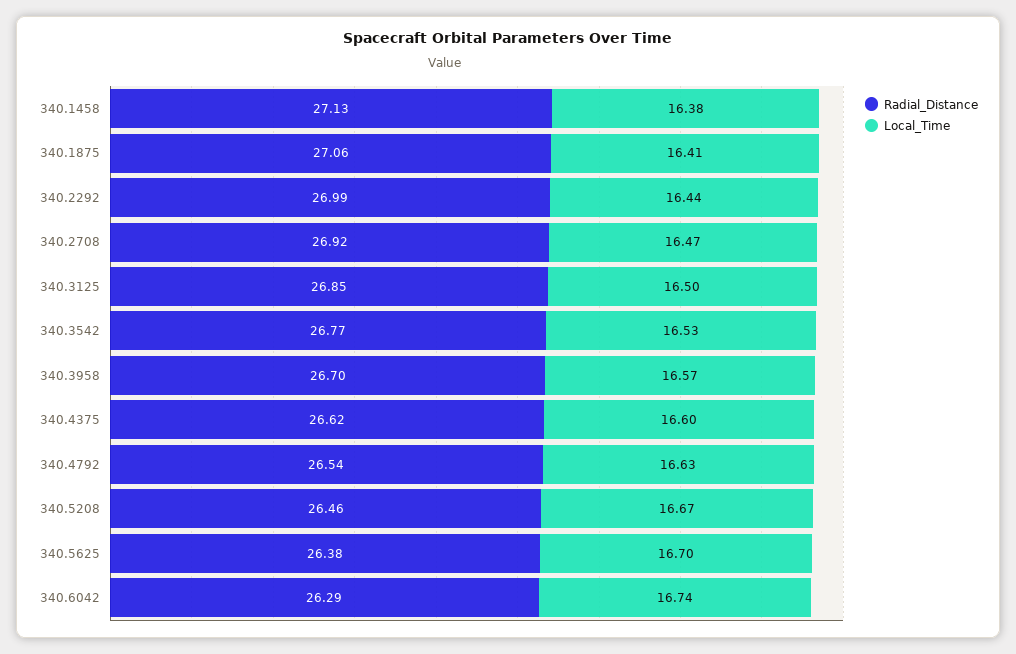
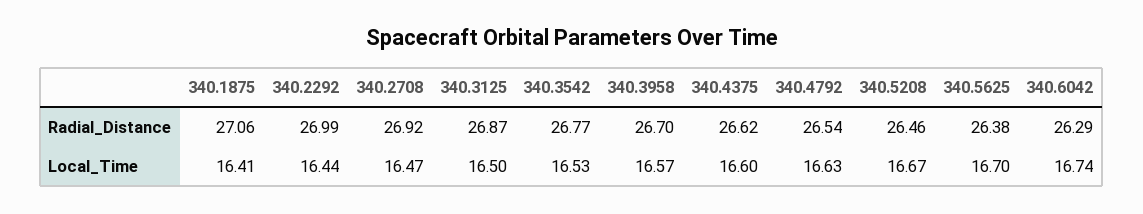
  {
    "Radial_Distance": {
-     "340.1458": 27.13,
      "340.1875": 27.06,
      "340.2292": 26.99,
      "340.2708": 26.92,
-     "340.3125": 26.85,
+     "340.3125": 26.87,
      "340.3542": 26.77,
      "340.3958": 26.7,
      "340.4375": 26.62,
      "340.4792": 26.54,
      "340.5208": 26.46,
      "340.5625": 26.38,
      "340.6042": 26.29
    },
    "Local_Time": {
-     "340.1458": 16.38,
      "340.1875": 16.41,
      "340.2292": 16.44,
      "340.2708": 16.47,
      "340.3125": 16.5,
      "340.3542": 16.53,
      "340.3958": 16.57,
      "340.4375": 16.6,
      "340.4792": 16.63,
      "340.5208": 16.67,
      "340.5625": 16.7,
      "340.6042": 16.74
    }
  }

